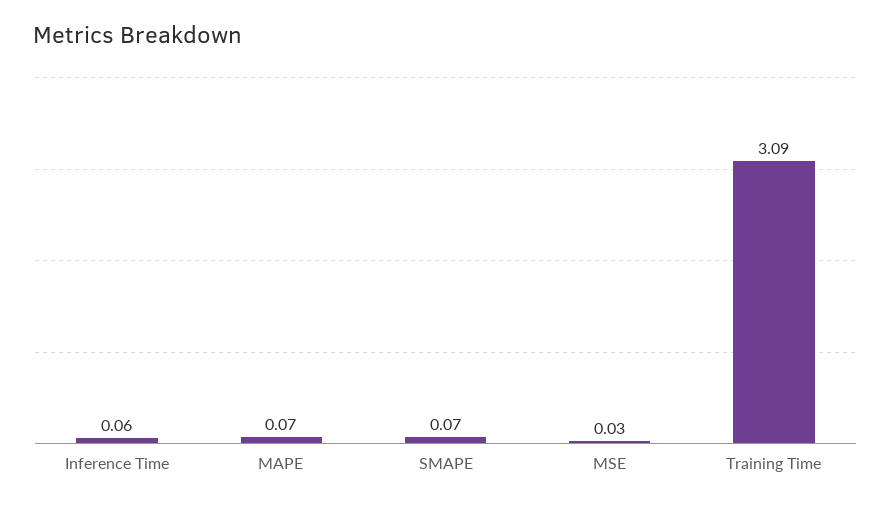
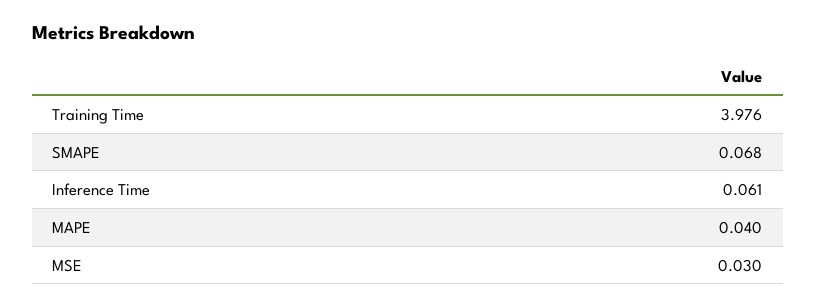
  {
    "Inference Time": 0.061,
-   "MAPE": 0.07,
+   "MAPE": 0.04,
    "SMAPE": 0.068,
    "MSE": 0.03,
-   "Training Time": 3.09
+   "Training Time": 3.976
  }

